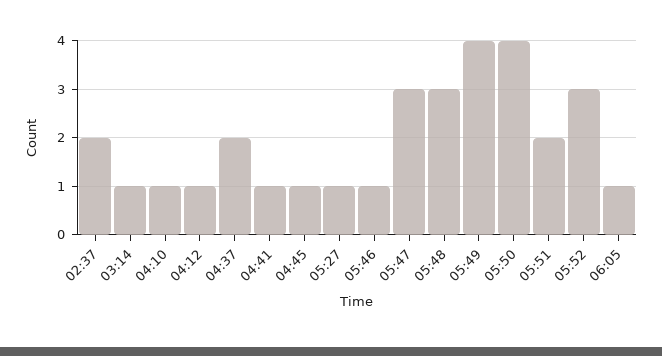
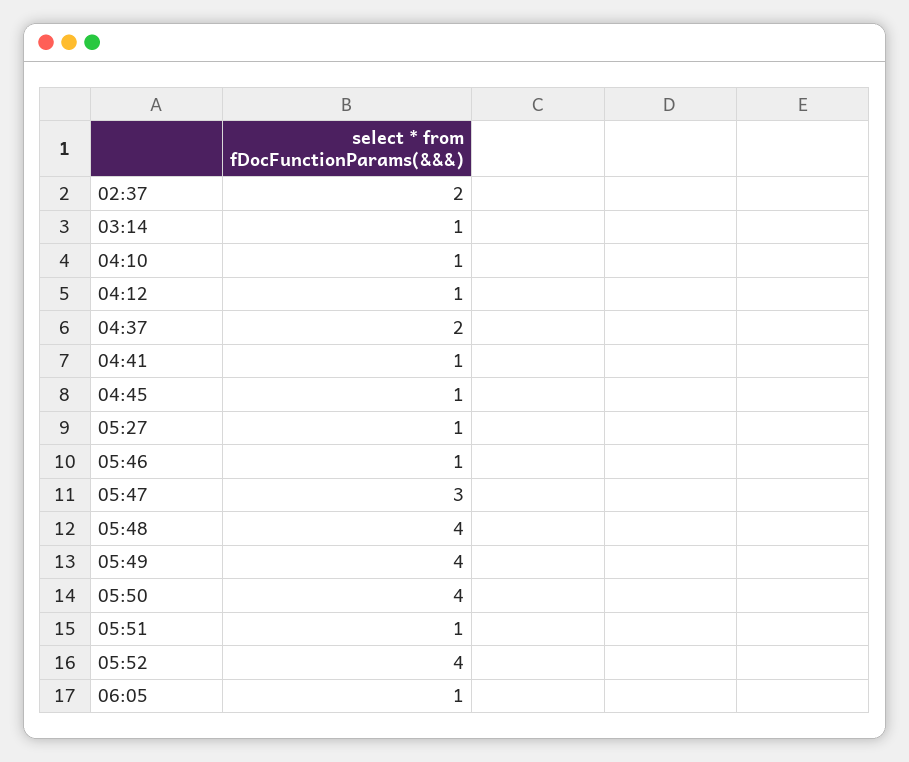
  {
    "02:37": 2,
    "03:14": 1,
    "04:10": 1,
    "04:12": 1,
    "04:37": 2,
    "04:41": 1,
    "04:45": 1,
    "05:27": 1,
    "05:46": 1,
    "05:47": 3,
-   "05:48": 3,
+   "05:48": 4,
    "05:49": 4,
    "05:50": 4,
-   "05:51": 2,
+   "05:51": 1,
-   "05:52": 3,
+   "05:52": 4,
    "06:05": 1
  }

